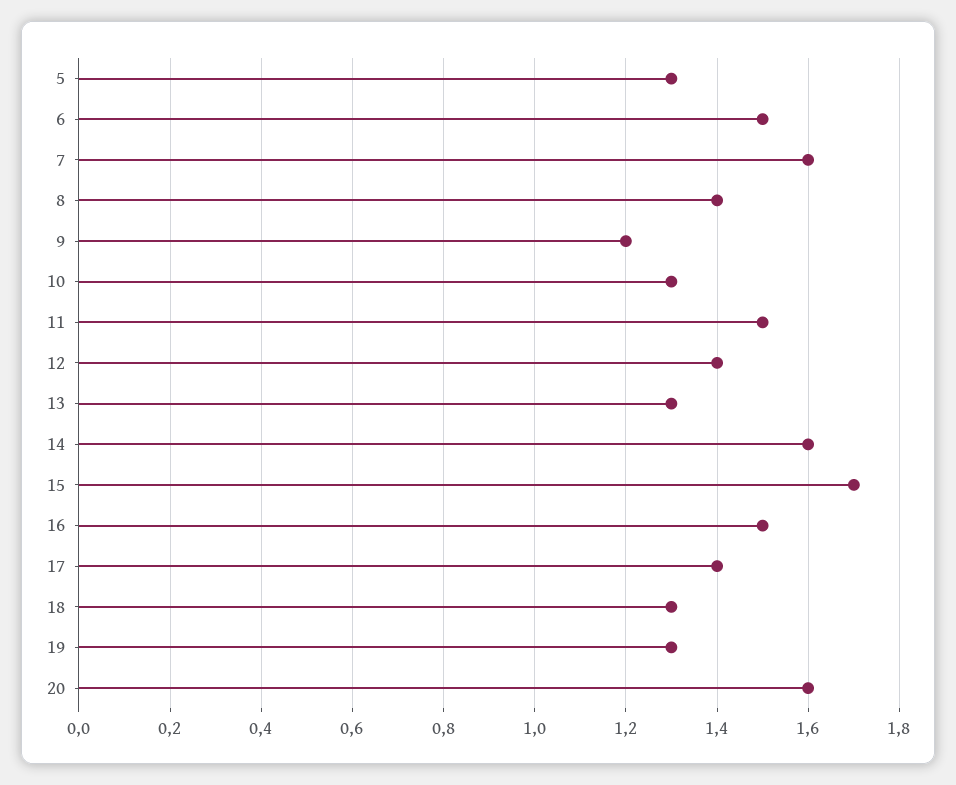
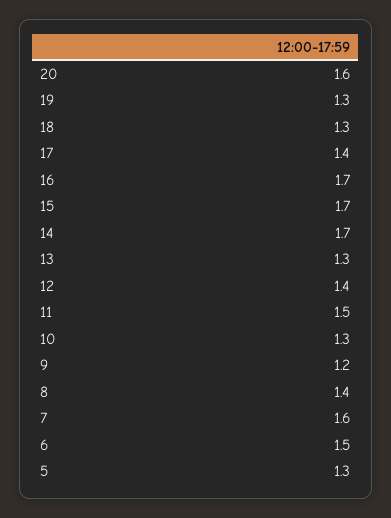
  {
    "5": 1.3,
    "6": 1.5,
    "7": 1.6,
    "8": 1.4,
    "9": 1.2,
    "10": 1.3,
    "11": 1.5,
    "12": 1.4,
    "13": 1.3,
-   "14": 1.6,
+   "14": 1.7,
    "15": 1.7,
-   "16": 1.5,
+   "16": 1.7,
    "17": 1.4,
    "18": 1.3,
    "19": 1.3,
    "20": 1.6
  }

